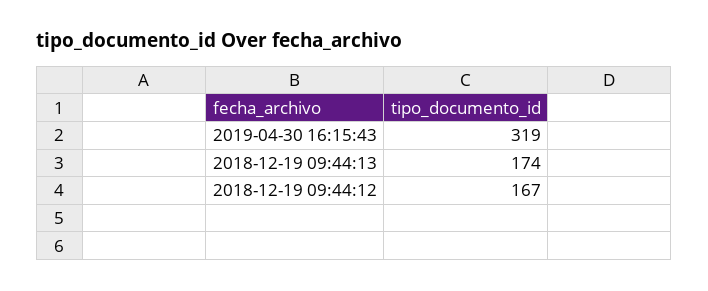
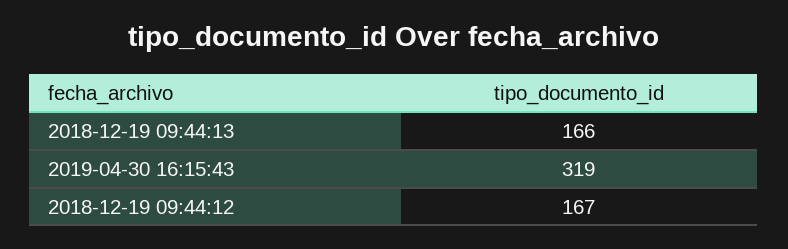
  {
    "2019-04-30 16:15:43": 319,
-   "2018-12-19 09:44:13": 174,
+   "2018-12-19 09:44:13": 166,
    "2018-12-19 09:44:12": 167
  }

